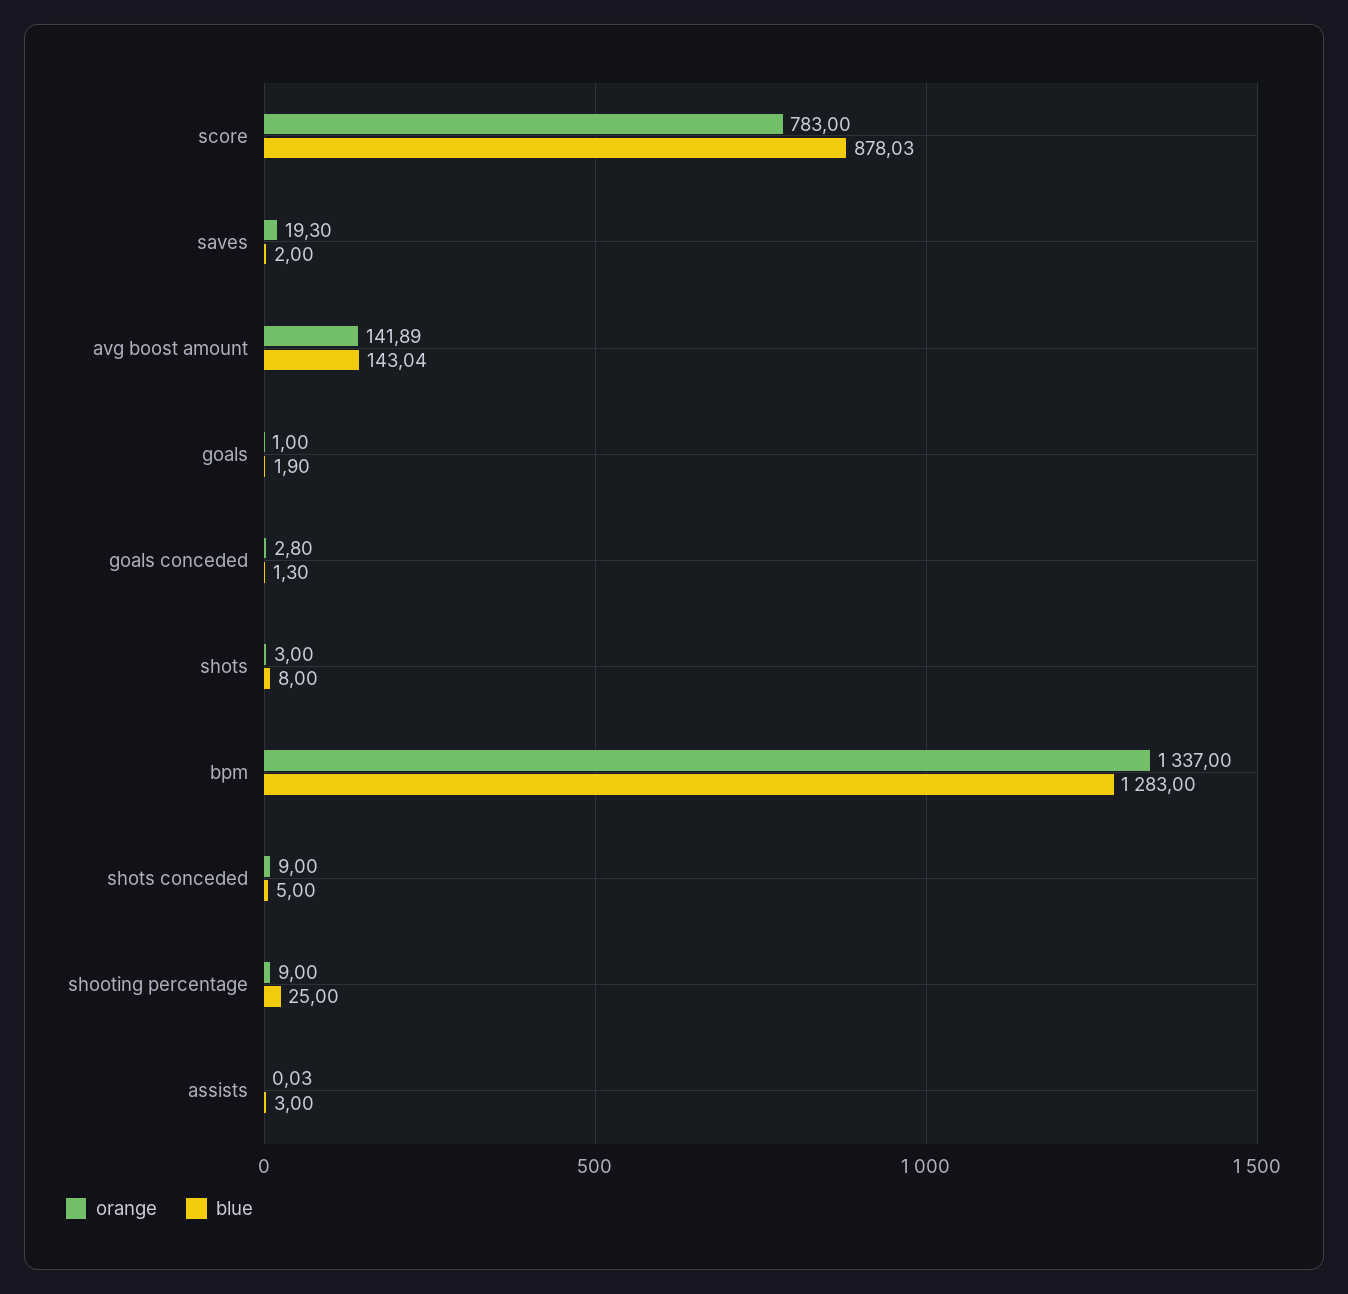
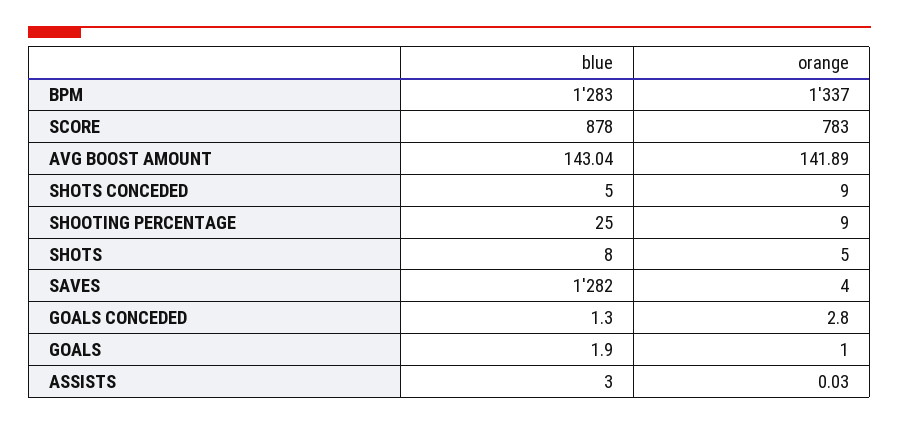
  {
    "orange": {
      "score": 783,
-     "saves": 19.3,
+     "saves": 4,
      "avg boost amount": 141.89,
      "goals": 1,
      "goals conceded": 2.8,
-     "shots": 3,
+     "shots": 5,
      "bpm": 1337,
      "shots conceded": 9,
      "shooting percentage": 9,
      "assists": 0.03
    },
    "blue": {
-     "score": 878.03,
+     "score": 878,
-     "saves": 2,
+     "saves": 1282,
      "avg boost amount": 143.04,
      "goals": 1.9,
      "goals conceded": 1.3,
      "shots": 8,
      "bpm": 1283,
      "shots conceded": 5,
      "shooting percentage": 25,
      "assists": 3
    }
  }

